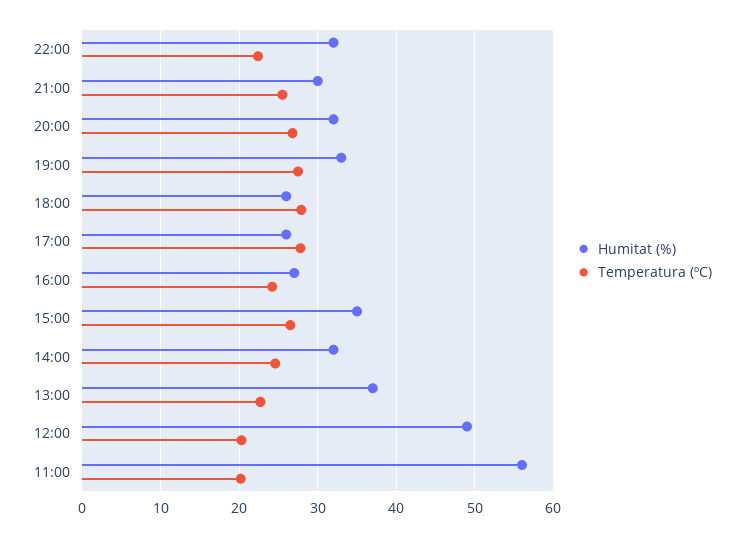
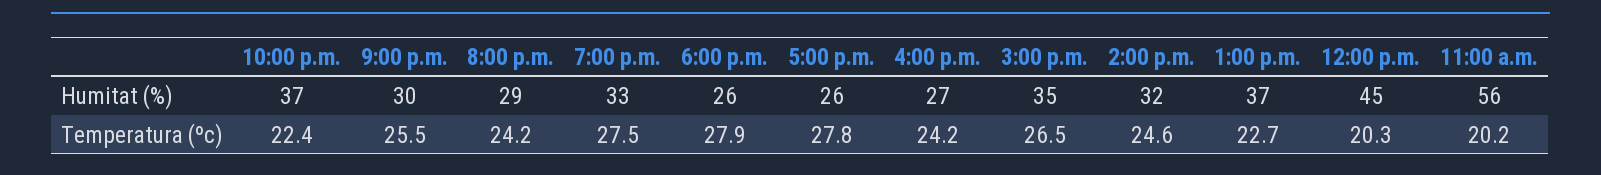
  {
    "Humitat (%)": {
-     "22:00": 32,
+     "22:00": 37,
      "21:00": 30,
-     "20:00": 32,
+     "20:00": 29,
      "19:00": 33,
      "18:00": 26,
      "17:00": 26,
      "16:00": 27,
      "15:00": 35,
      "14:00": 32,
      "13:00": 37,
-     "12:00": 49,
+     "12:00": 45,
      "11:00": 56
    },
    "Temperatura (ºC)": {
      "22:00": 22.4,
      "21:00": 25.5,
-     "20:00": 27,
+     "20:00": 24.2,
      "19:00": 27.5,
      "18:00": 27.9,
      "17:00": 27.8,
      "16:00": 24.2,
      "15:00": 26.5,
      "14:00": 24.6,
      "13:00": 22.7,
      "12:00": 20.3,
      "11:00": 20.2
    }
  }

